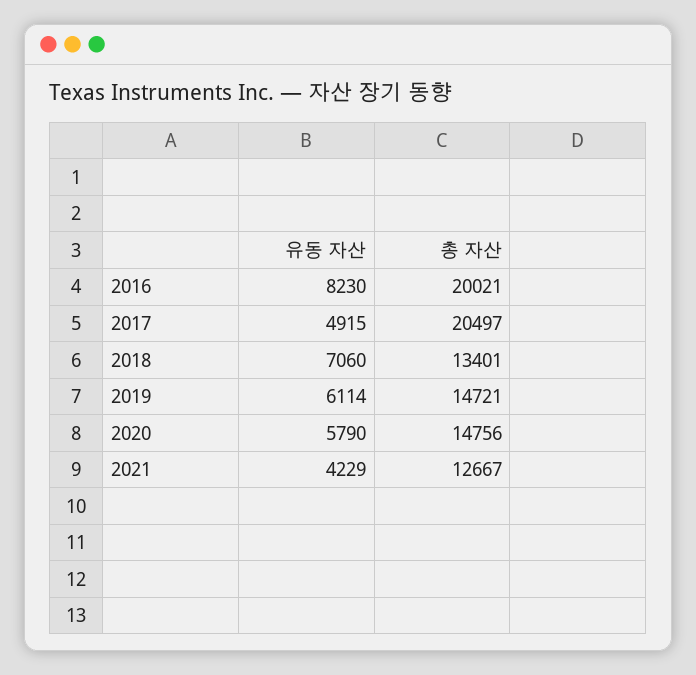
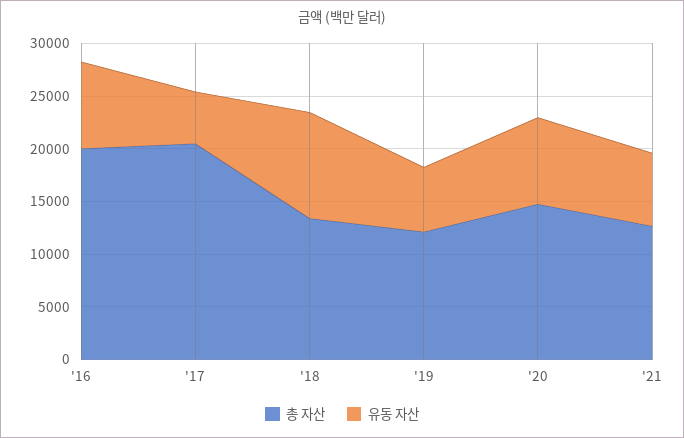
  {
    "유동 자산": {
      "2016": 8230,
      "2017": 4915,
-     "2018": 7060,
+     "2018": 10000,
      "2019": 6114,
-     "2020": 5790,
+     "2020": 8000,
-     "2021": 4229
+     "2021": 7000
    },
    "총 자산": {
      "2016": 20021,
      "2017": 20497,
      "2018": 13401,
-     "2019": 14721,
+     "2019": 12000,
      "2020": 14756,
      "2021": 12667
    }
  }

